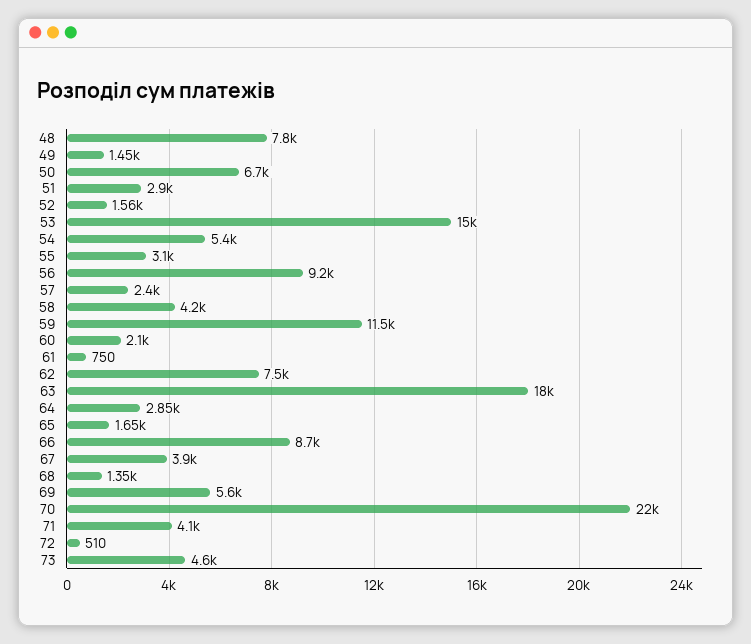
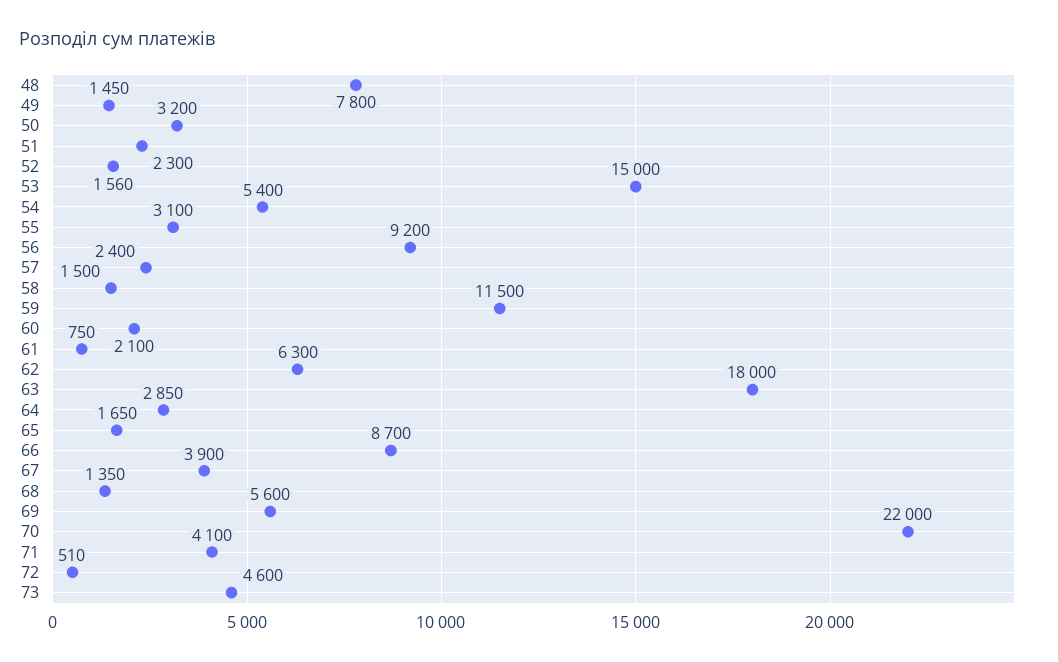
  {
    "48": 7800,
    "49": 1450,
-   "50": 6700,
+   "50": 3200,
-   "51": 2900,
+   "51": 2300,
    "52": 1560,
    "53": 15000,
    "54": 5400,
    "55": 3100,
    "56": 9200,
    "57": 2400,
-   "58": 4200,
+   "58": 1500,
    "59": 11500,
    "60": 2100,
    "61": 750,
-   "62": 7500,
+   "62": 6300,
    "63": 18000,
    "64": 2850,
    "65": 1650,
    "66": 8700,
    "67": 3900,
    "68": 1350,
    "69": 5600,
    "70": 22000,
    "71": 4100,
    "72": 510,
    "73": 4600
  }

